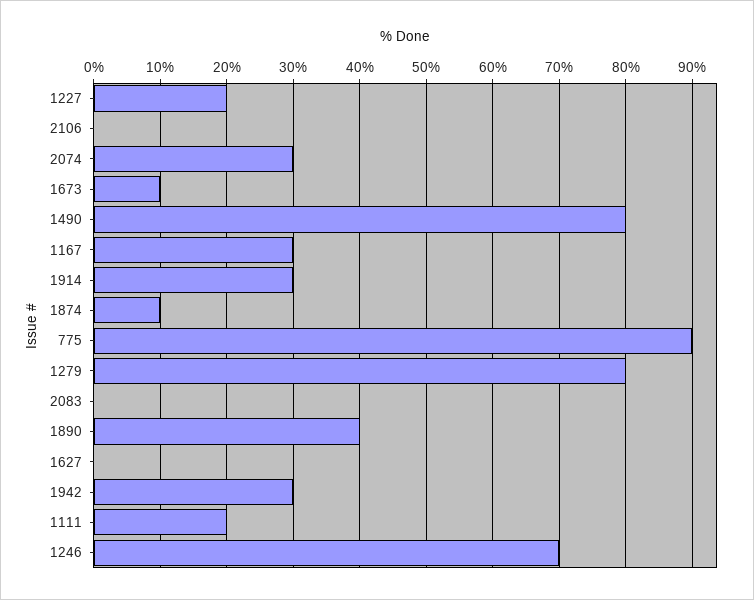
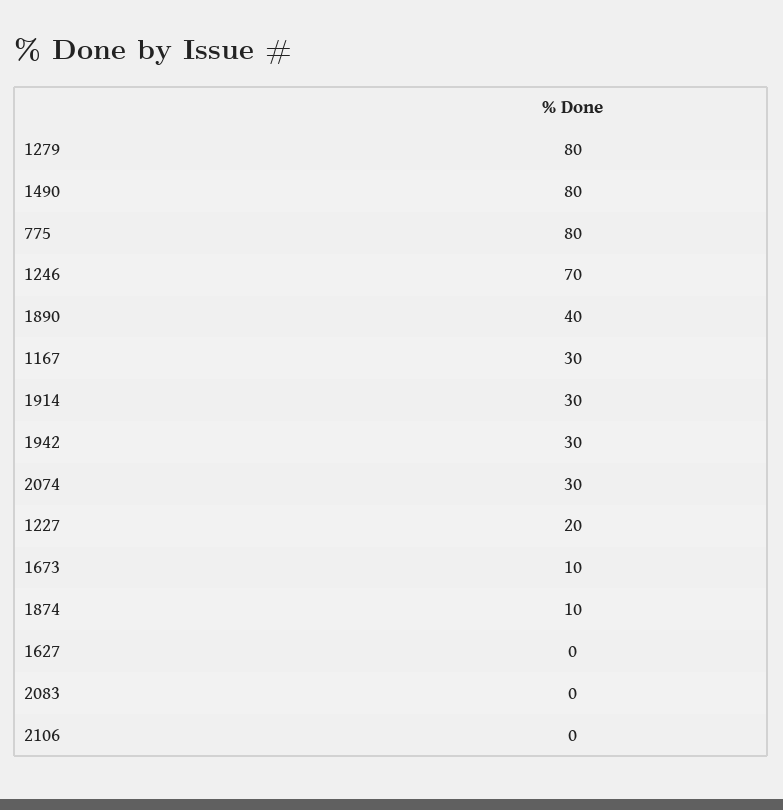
  {
    "1227": 20,
    "2106": 0,
    "2074": 30,
    "1673": 10,
    "1490": 80,
    "1167": 30,
    "1914": 30,
    "1874": 10,
-   "775": 90,
+   "775": 80,
    "1279": 80,
    "2083": 0,
    "1890": 40,
    "1627": 0,
    "1942": 30,
-   "1111": 20,
    "1246": 70
  }

